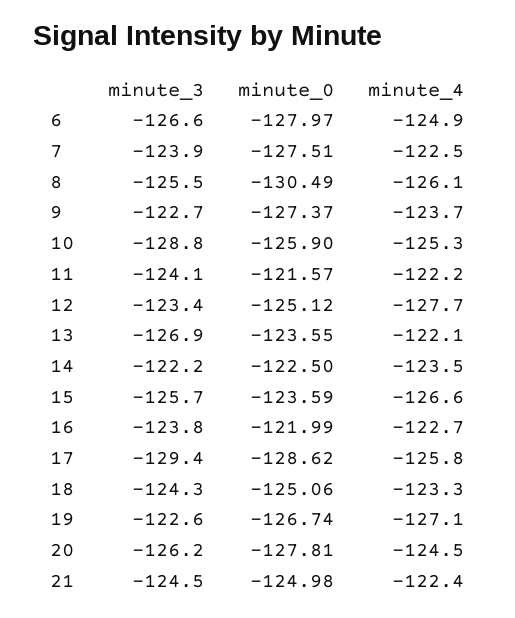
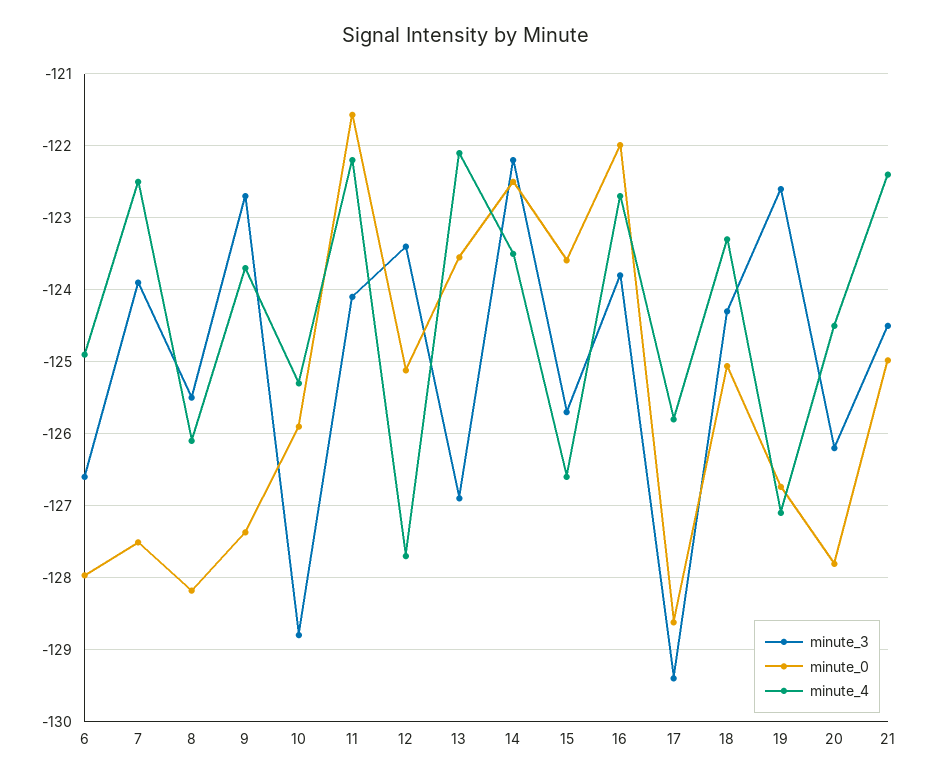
  {
    "minute_3": {
      "6": -126.6,
      "7": -123.9,
      "8": -125.5,
      "9": -122.7,
      "10": -128.8,
      "11": -124.1,
      "12": -123.4,
      "13": -126.9,
      "14": -122.2,
      "15": -125.7,
      "16": -123.8,
      "17": -129.4,
      "18": -124.3,
      "19": -122.6,
      "20": -126.2,
      "21": -124.5
    },
    "minute_0": {
      "6": -127.97,
      "7": -127.51,
-     "8": -130.49,
+     "8": -128.2,
      "9": -127.37,
      "10": -125.9,
      "11": -121.57,
      "12": -125.12,
      "13": -123.55,
      "14": -122.5,
      "15": -123.59,
      "16": -121.99,
      "17": -128.62,
      "18": -125.06,
      "19": -126.74,
      "20": -127.81,
      "21": -124.98
    },
    "minute_4": {
      "6": -124.9,
      "7": -122.5,
      "8": -126.1,
      "9": -123.7,
      "10": -125.3,
      "11": -122.2,
      "12": -127.7,
      "13": -122.1,
      "14": -123.5,
      "15": -126.6,
      "16": -122.7,
      "17": -125.8,
      "18": -123.3,
      "19": -127.1,
      "20": -124.5,
      "21": -122.4
    }
  }

